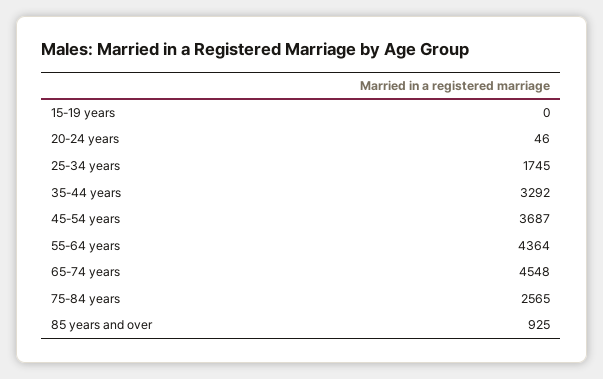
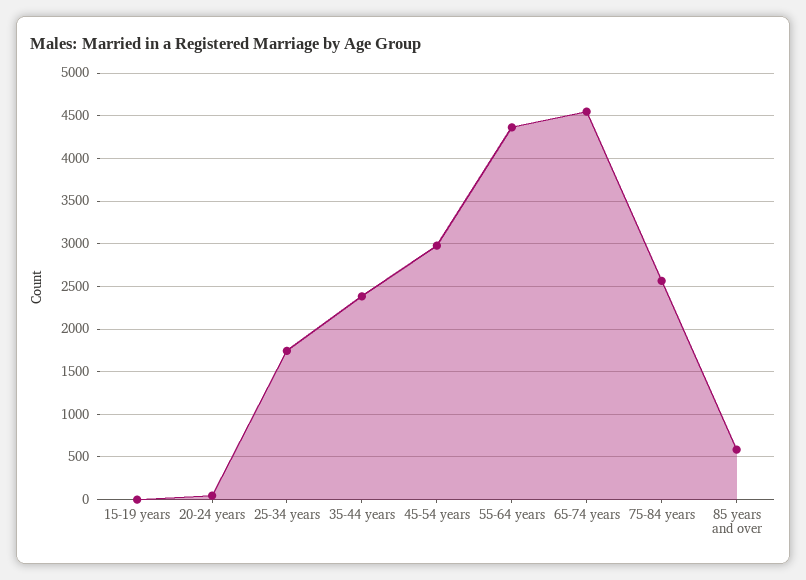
  {
    "15-19 years": 0,
    "20-24 years": 46,
    "25-34 years": 1745,
-   "35-44 years": 3292,
+   "35-44 years": 2400,
-   "45-54 years": 3687,
+   "45-54 years": 3000,
    "55-64 years": 4364,
    "65-74 years": 4548,
    "75-84 years": 2565,
-   "85 years and over": 925
+   "85 years and over": 600
  }

